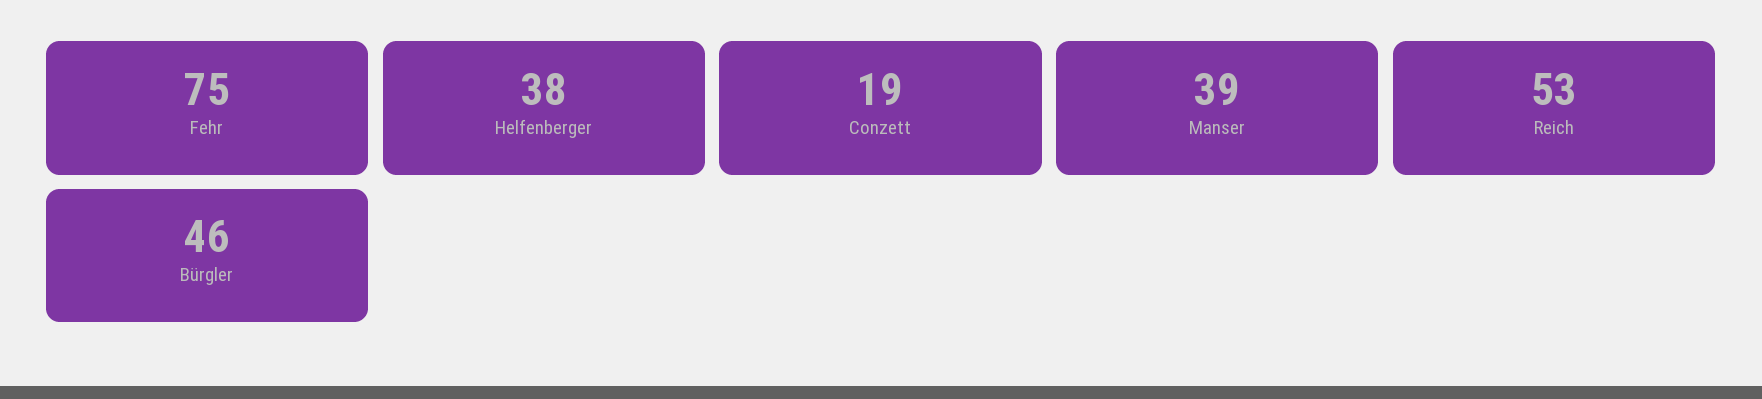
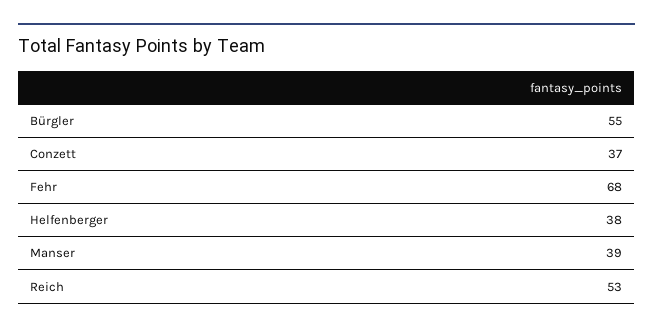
  {
-   "Fehr": 75,
+   "Fehr": 68,
    "Helfenberger": 38,
-   "Conzett": 19,
+   "Conzett": 37,
    "Manser": 39,
    "Reich": 53,
-   "Bürgler": 46
+   "Bürgler": 55
  }

